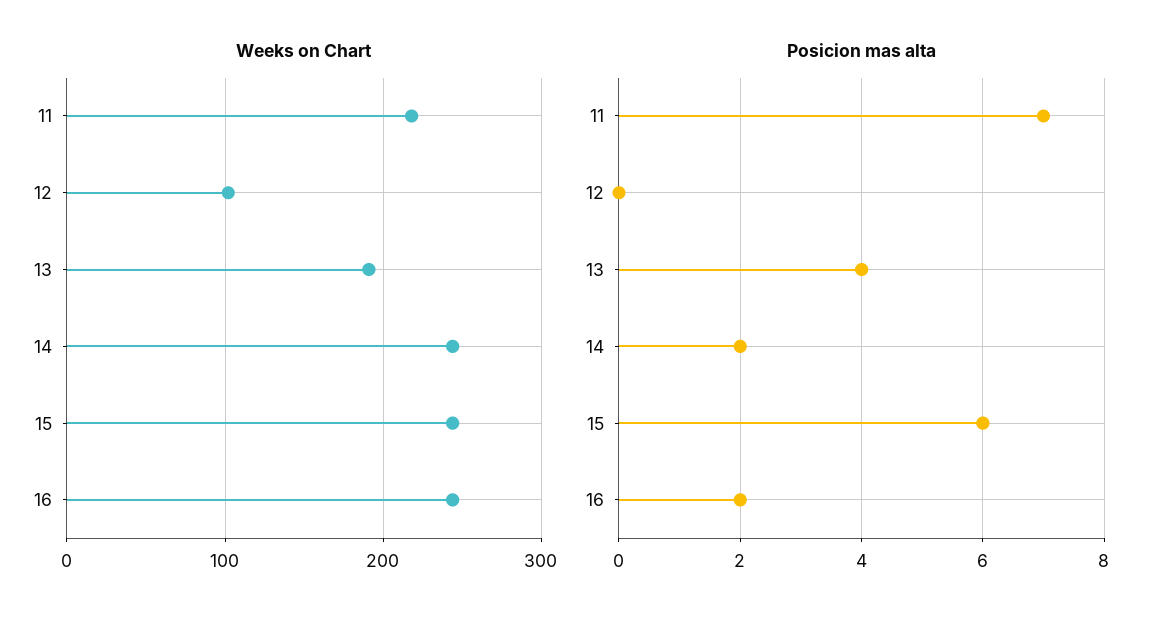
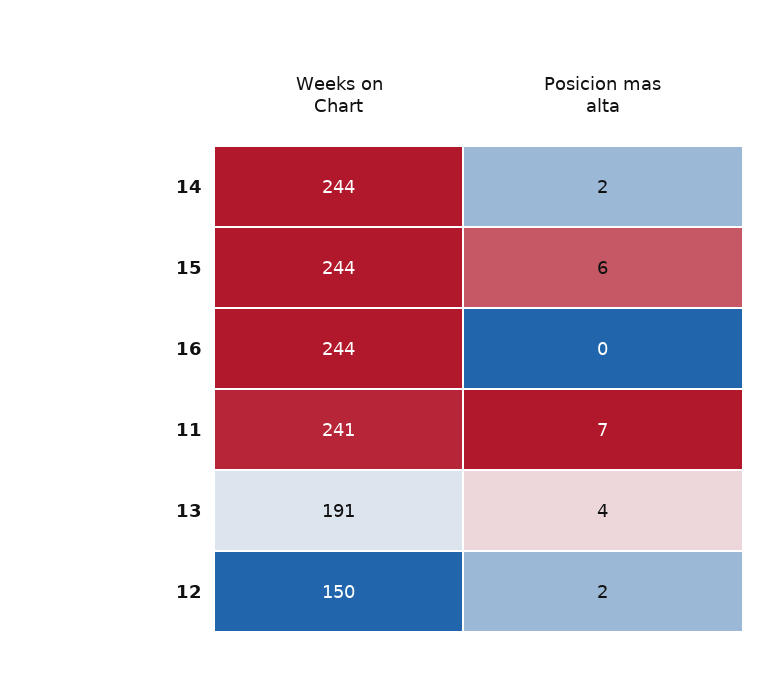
  {
    "Weeks on Chart": {
-     "11": 220,
+     "11": 241,
-     "12": 100,
+     "12": 150,
      "13": 191,
      "14": 244,
      "15": 244,
      "16": 244
    },
    "Posicion mas alta": {
      "11": 7,
-     "12": 0,
+     "12": 2,
      "13": 4,
      "14": 2,
      "15": 6,
-     "16": 2
+     "16": 0
    }
  }

